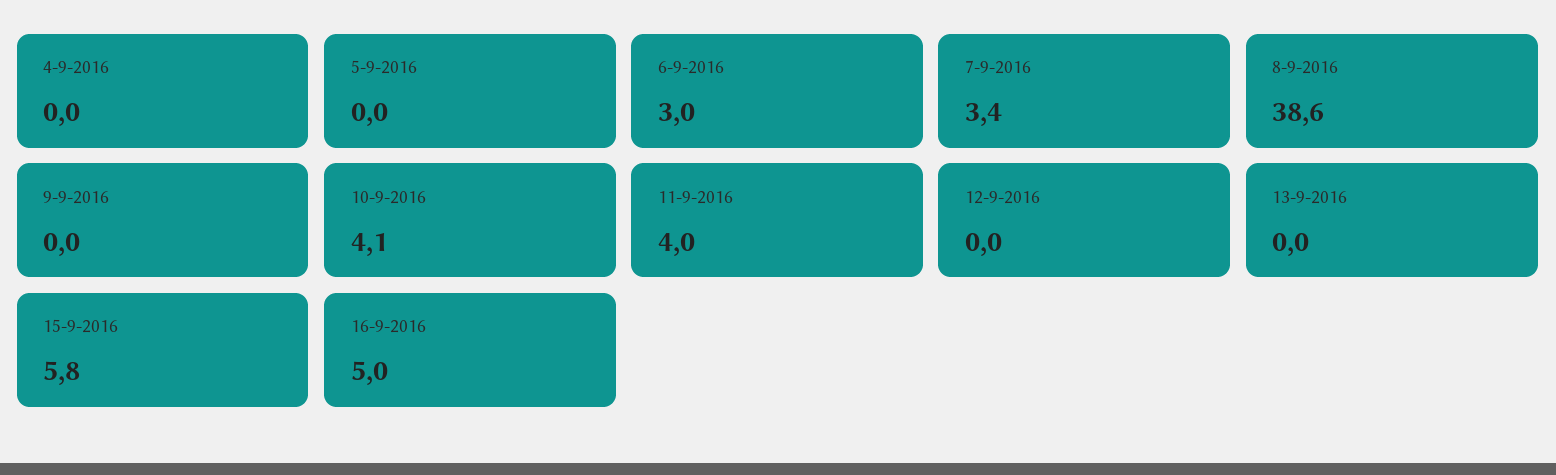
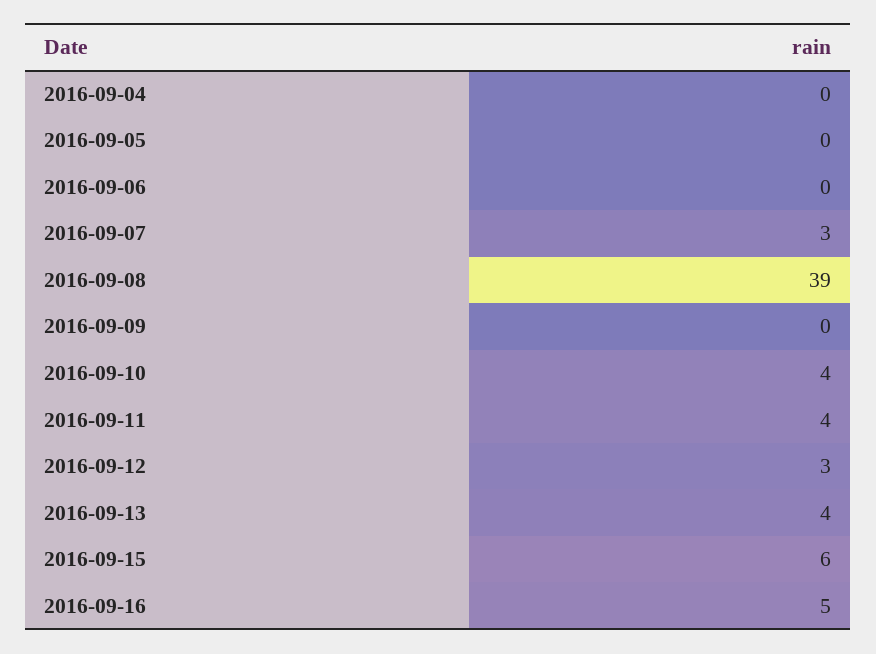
  {
    "4-9-2016": 0,
    "5-9-2016": 0,
-   "6-9-2016": 3,
+   "6-9-2016": 0,
    "7-9-2016": 3.4,
    "8-9-2016": 38.6,
    "9-9-2016": 0,
    "10-9-2016": 4.1,
    "11-9-2016": 4,
-   "12-9-2016": 0,
+   "12-9-2016": 3,
-   "13-9-2016": 0,
+   "13-9-2016": 4,
    "15-9-2016": 5.8,
    "16-9-2016": 5
  }

